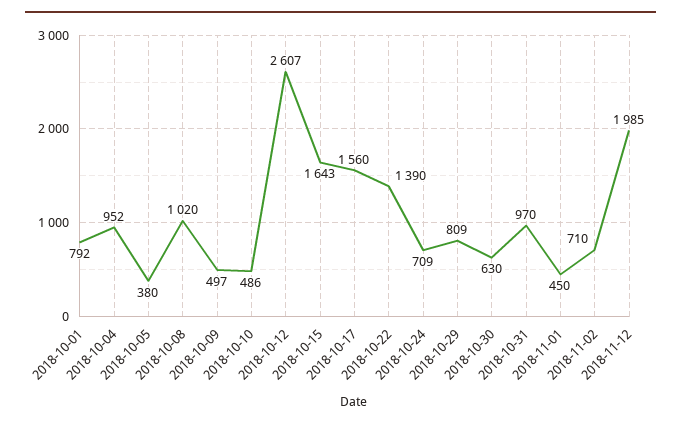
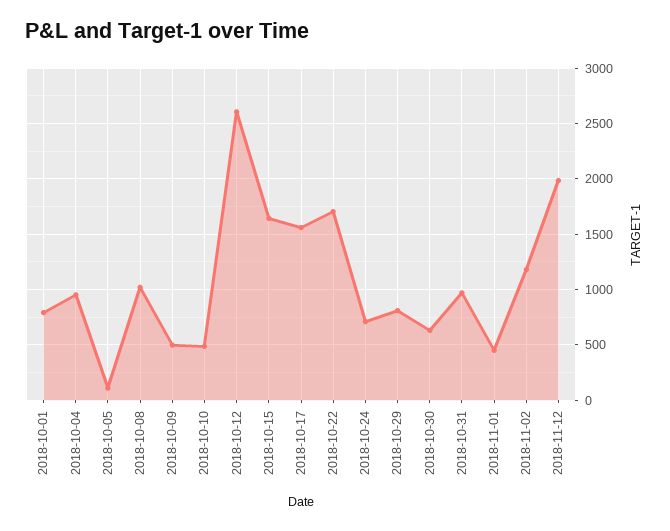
  {
    "2018-10-01": 792,
    "2018-10-04": 952,
-   "2018-10-05": 380,
+   "2018-10-05": 100,
    "2018-10-08": 1020,
    "2018-10-09": 497,
    "2018-10-10": 486,
    "2018-10-12": 2607,
    "2018-10-15": 1643,
    "2018-10-17": 1560,
-   "2018-10-22": 1390,
+   "2018-10-22": 1700,
    "2018-10-24": 709,
    "2018-10-29": 809,
    "2018-10-30": 630,
    "2018-10-31": 970,
    "2018-11-01": 450,
-   "2018-11-02": 710,
+   "2018-11-02": 1200,
    "2018-11-12": 1985
  }

